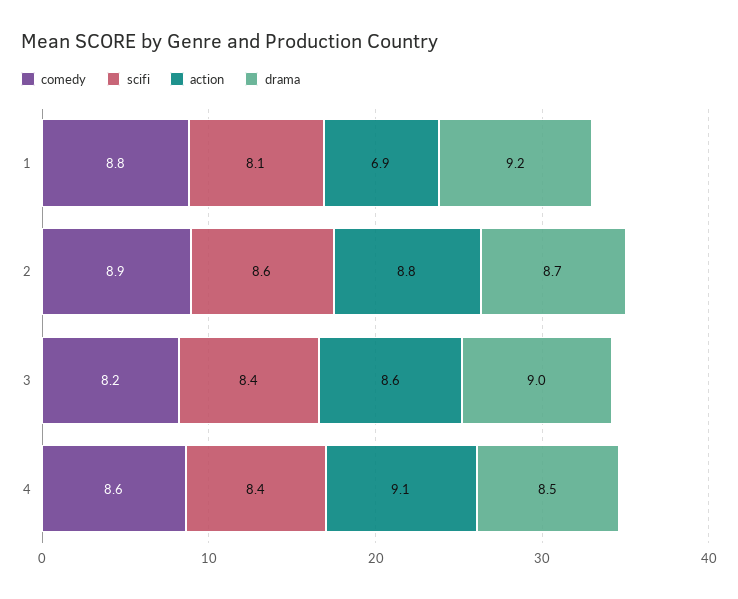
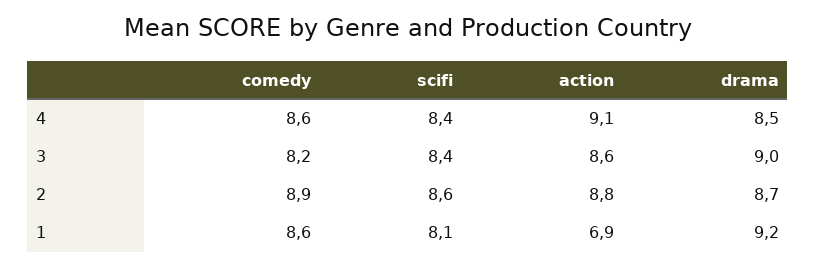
  {
    "comedy": {
-     "1": 8.8,
+     "1": 8.6,
      "2": 8.9,
      "3": 8.2,
      "4": 8.6
    },
    "scifi": {
      "1": 8.1,
      "2": 8.6,
      "3": 8.4,
      "4": 8.4
    },
    "action": {
      "1": 6.9,
      "2": 8.8,
      "3": 8.6,
      "4": 9.1
    },
    "drama": {
      "1": 9.2,
      "2": 8.7,
      "3": 9,
      "4": 8.5
    }
  }

